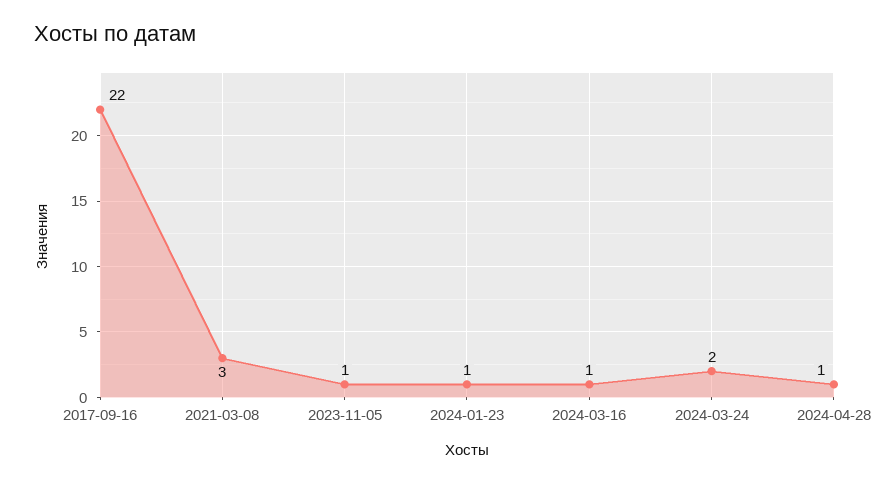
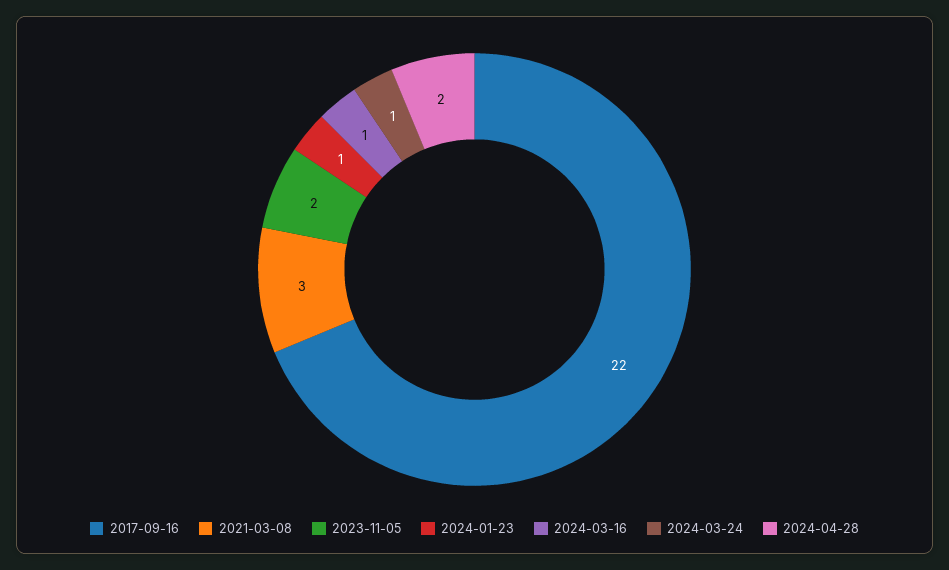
  {
    "2017-09-16": 22,
    "2021-03-08": 3,
-   "2023-11-05": 1,
+   "2023-11-05": 2,
    "2024-01-23": 1,
    "2024-03-16": 1,
-   "2024-03-24": 2,
+   "2024-03-24": 1,
-   "2024-04-28": 1
+   "2024-04-28": 2
  }

